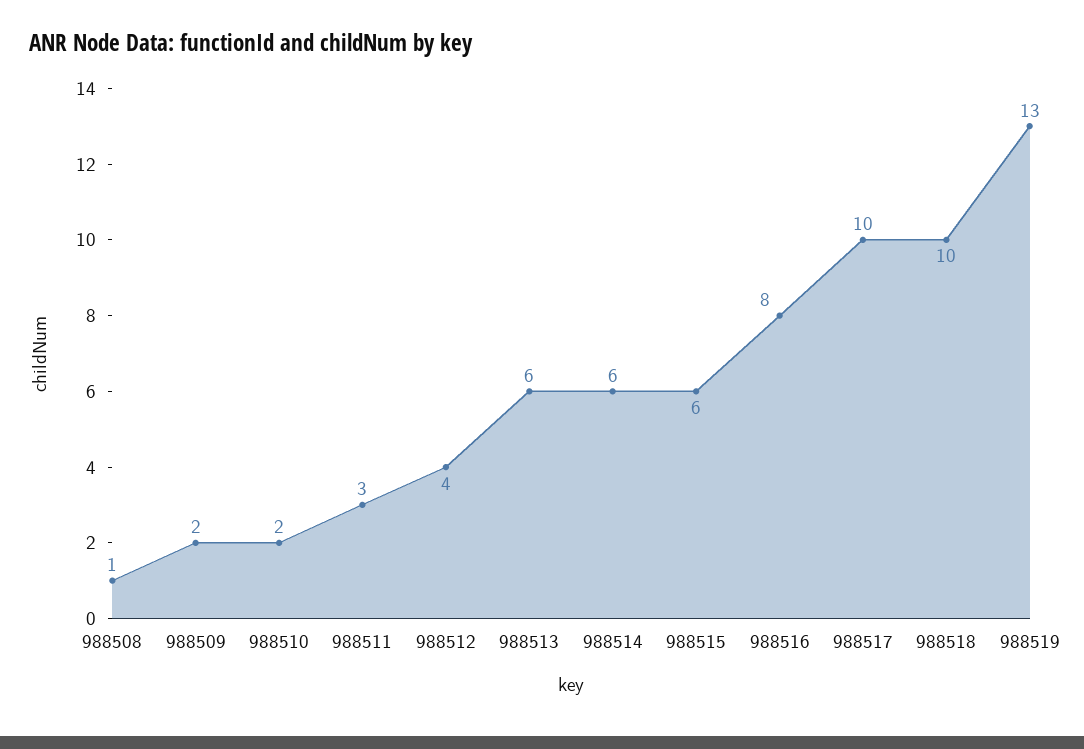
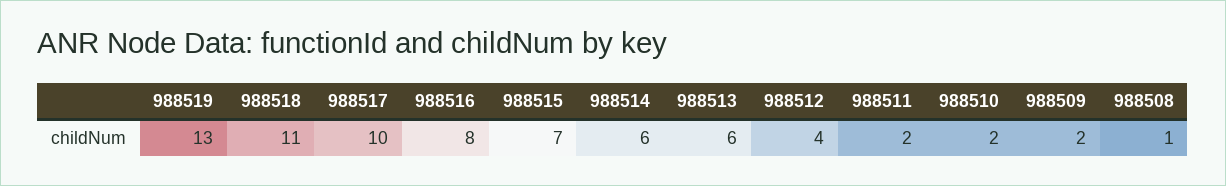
  {
    "988508": 1,
    "988509": 2,
    "988510": 2,
-   "988511": 3,
+   "988511": 2,
    "988512": 4,
    "988513": 6,
    "988514": 6,
-   "988515": 6,
+   "988515": 7,
    "988516": 8,
    "988517": 10,
-   "988518": 10,
+   "988518": 11,
    "988519": 13
  }

